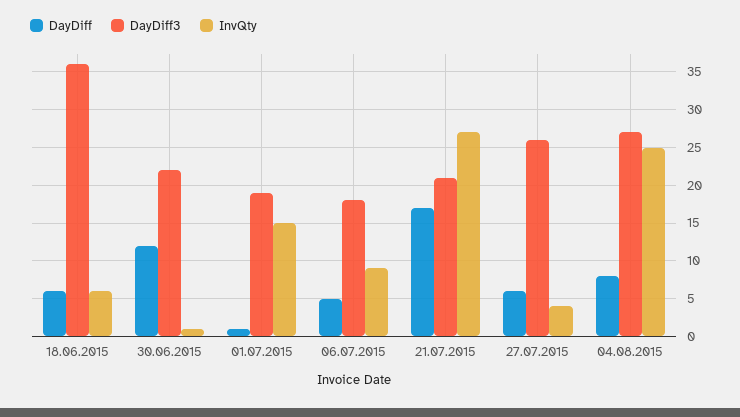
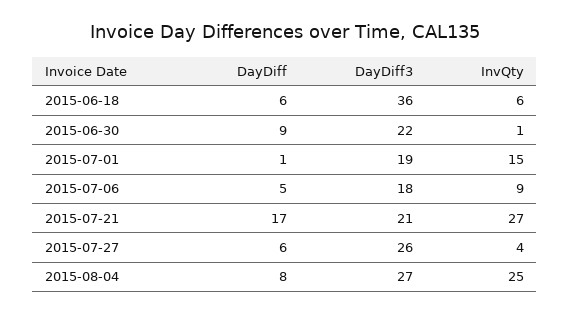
  {
    "DayDiff": {
      "18.06.2015": 6,
-     "30.06.2015": 12,
+     "30.06.2015": 9,
      "01.07.2015": 1,
      "06.07.2015": 5,
      "21.07.2015": 17,
      "27.07.2015": 6,
      "04.08.2015": 8
    },
    "DayDiff3": {
      "18.06.2015": 36,
      "30.06.2015": 22,
      "01.07.2015": 19,
      "06.07.2015": 18,
      "21.07.2015": 21,
      "27.07.2015": 26,
      "04.08.2015": 27
    },
    "InvQty": {
      "18.06.2015": 6,
      "30.06.2015": 1,
      "01.07.2015": 15,
      "06.07.2015": 9,
      "21.07.2015": 27,
      "27.07.2015": 4,
      "04.08.2015": 25
    }
  }

